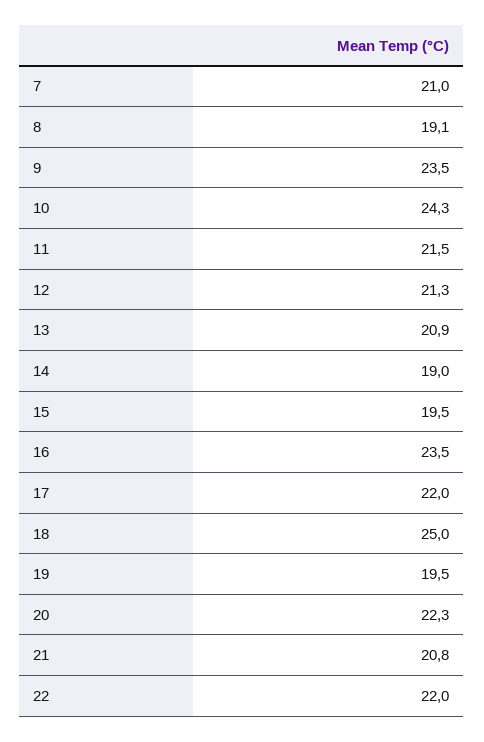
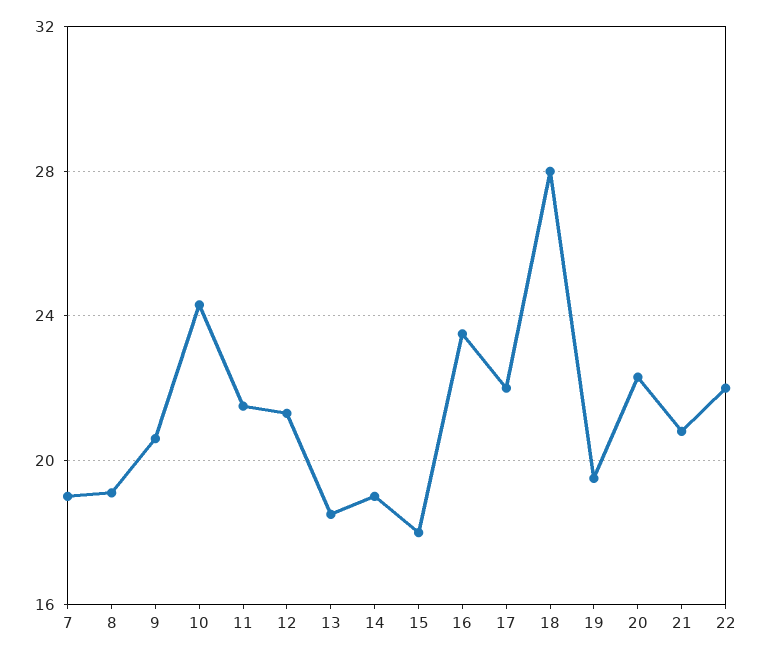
  {
-   "7": 21,
+   "7": 19,
    "8": 19.1,
-   "9": 23.5,
+   "9": 20.5,
    "10": 24.3,
    "11": 21.5,
    "12": 21.3,
-   "13": 20.9,
+   "13": 18.5,
    "14": 19,
-   "15": 19.5,
+   "15": 18,
    "16": 23.5,
    "17": 22,
-   "18": 25,
+   "18": 28,
    "19": 19.5,
    "20": 22.3,
    "21": 20.8,
    "22": 22
  }

